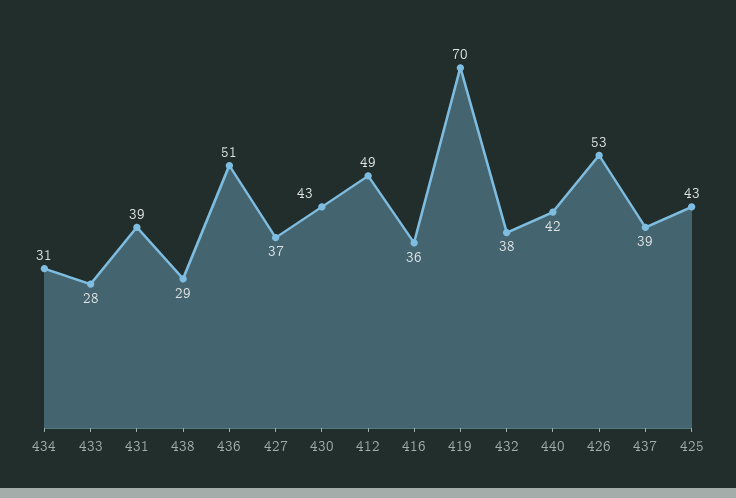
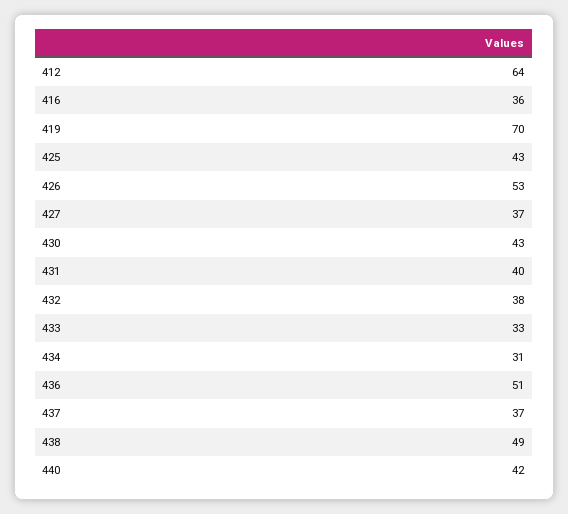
  {
    "434": 31,
-   "433": 28,
+   "433": 33,
-   "431": 39,
+   "431": 40,
-   "438": 29,
+   "438": 49,
    "436": 51,
    "427": 37,
    "430": 43,
-   "412": 49,
+   "412": 64,
    "416": 36,
    "419": 70,
    "432": 38,
    "440": 42,
    "426": 53,
-   "437": 39,
+   "437": 37,
    "425": 43
  }

